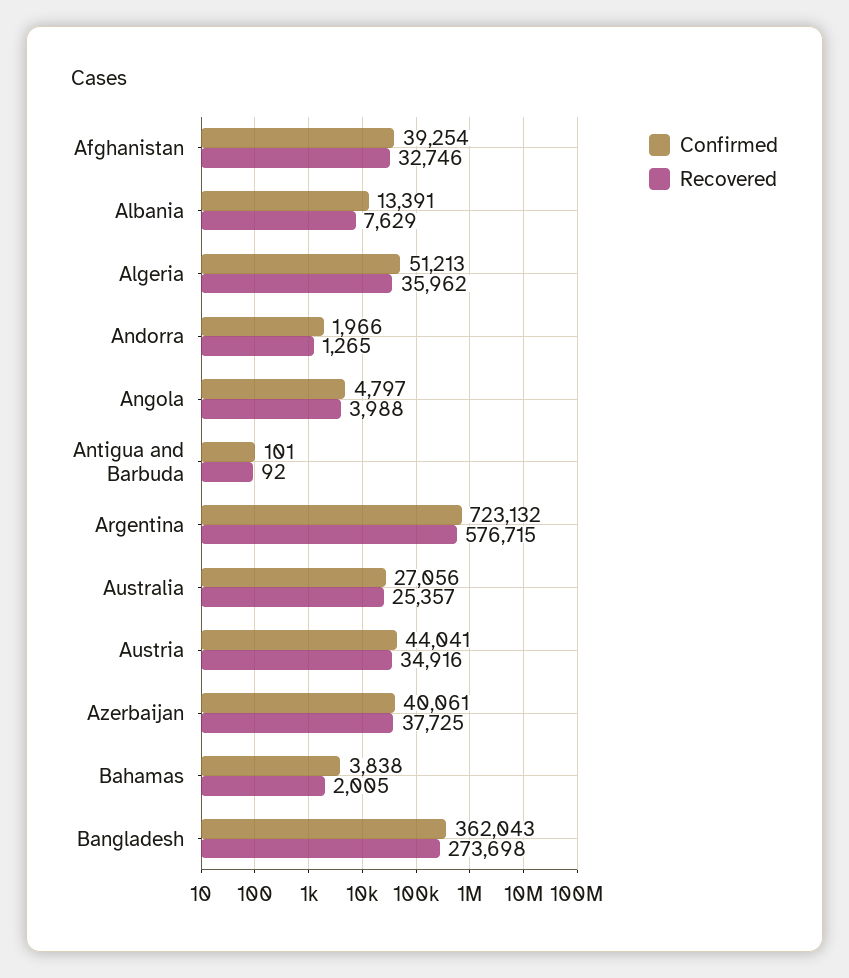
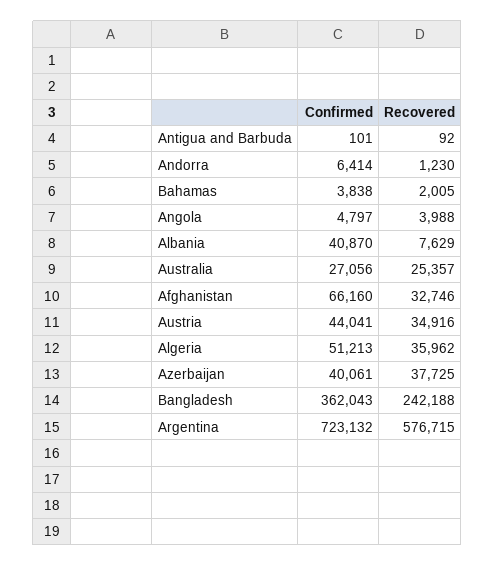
  {
    "Confirmed": {
-     "Afghanistan": 39254,
+     "Afghanistan": 66160,
-     "Albania": 13391,
+     "Albania": 40870,
      "Algeria": 51213,
-     "Andorra": 1966,
+     "Andorra": 6414,
      "Angola": 4797,
      "Antigua and Barbuda": 101,
      "Argentina": 723132,
      "Australia": 27056,
      "Austria": 44041,
      "Azerbaijan": 40061,
      "Bahamas": 3838,
      "Bangladesh": 362043
    },
    "Recovered": {
      "Afghanistan": 32746,
      "Albania": 7629,
      "Algeria": 35962,
-     "Andorra": 1265,
+     "Andorra": 1230,
      "Angola": 3988,
      "Antigua and Barbuda": 92,
      "Argentina": 576715,
      "Australia": 25357,
      "Austria": 34916,
      "Azerbaijan": 37725,
      "Bahamas": 2005,
-     "Bangladesh": 273698
+     "Bangladesh": 242188
    }
  }

